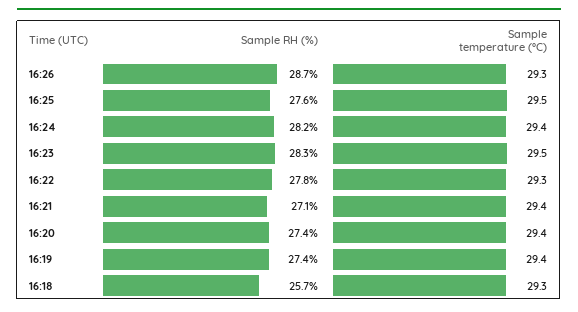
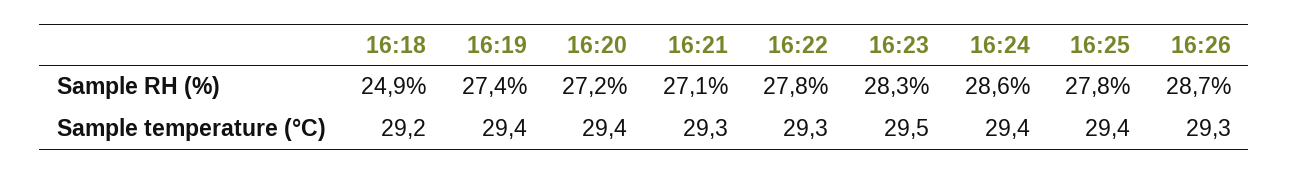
  {
    "Sample RH (%)": {
      "16:26": 28.7,
-     "16:25": 27.6,
+     "16:25": 27.8,
-     "16:24": 28.2,
+     "16:24": 28.6,
      "16:23": 28.3,
      "16:22": 27.8,
      "16:21": 27.1,
-     "16:20": 27.4,
+     "16:20": 27.2,
      "16:19": 27.4,
-     "16:18": 25.7
+     "16:18": 24.9
    },
    "Sample temperature (°C)": {
      "16:26": 29.3,
-     "16:25": 29.5,
+     "16:25": 29.4,
      "16:24": 29.4,
      "16:23": 29.5,
      "16:22": 29.3,
-     "16:21": 29.4,
+     "16:21": 29.3,
      "16:20": 29.4,
      "16:19": 29.4,
-     "16:18": 29.3
+     "16:18": 29.2
    }
  }

